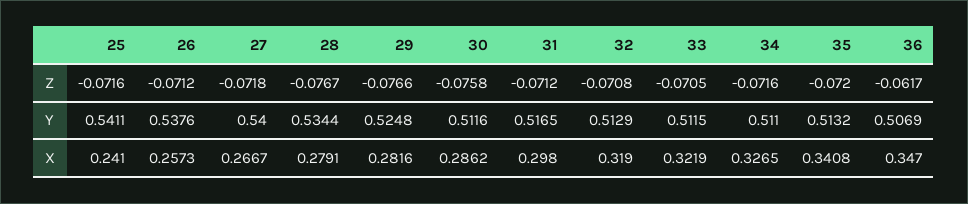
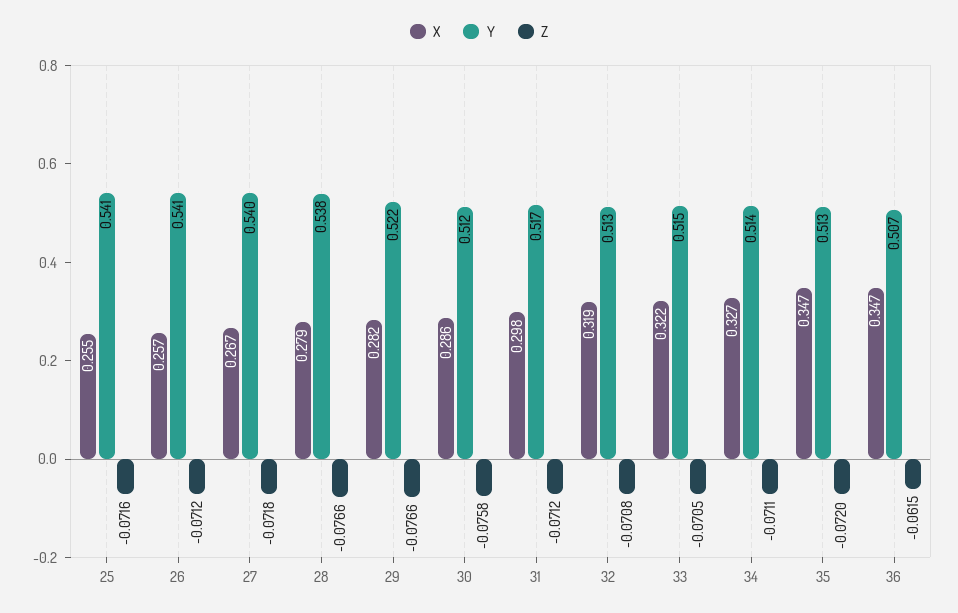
  {
    "Z": {
      "25": -0.0716,
      "26": -0.0712,
      "27": -0.0718,
-     "28": -0.0767,
+     "28": -0.0766,
      "29": -0.0766,
      "30": -0.0758,
      "31": -0.0712,
      "32": -0.0708,
      "33": -0.0705,
-     "34": -0.0716,
+     "34": -0.0711,
      "35": -0.072,
-     "36": -0.0617
+     "36": -0.0615
    },
    "Y": {
      "25": 0.5411,
-     "26": 0.5376,
+     "26": 0.541,
      "27": 0.54,
-     "28": 0.5344,
+     "28": 0.538,
-     "29": 0.5248,
+     "29": 0.522,
      "30": 0.5116,
      "31": 0.5165,
      "32": 0.5129,
-     "33": 0.5115,
+     "33": 0.515,
-     "34": 0.511,
+     "34": 0.514,
      "35": 0.5132,
      "36": 0.5069
    },
    "X": {
-     "25": 0.241,
+     "25": 0.255,
      "26": 0.2573,
      "27": 0.2667,
      "28": 0.2791,
      "29": 0.2816,
      "30": 0.2862,
      "31": 0.298,
      "32": 0.319,
      "33": 0.3219,
      "34": 0.3265,
-     "35": 0.3408,
+     "35": 0.347,
      "36": 0.347
    }
  }

